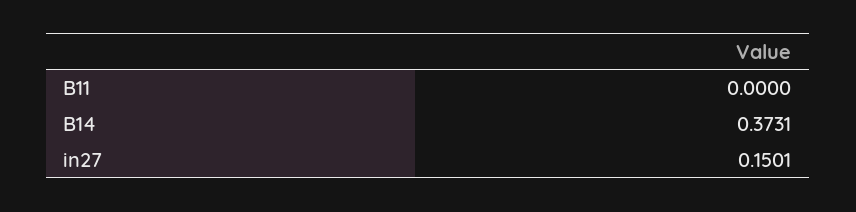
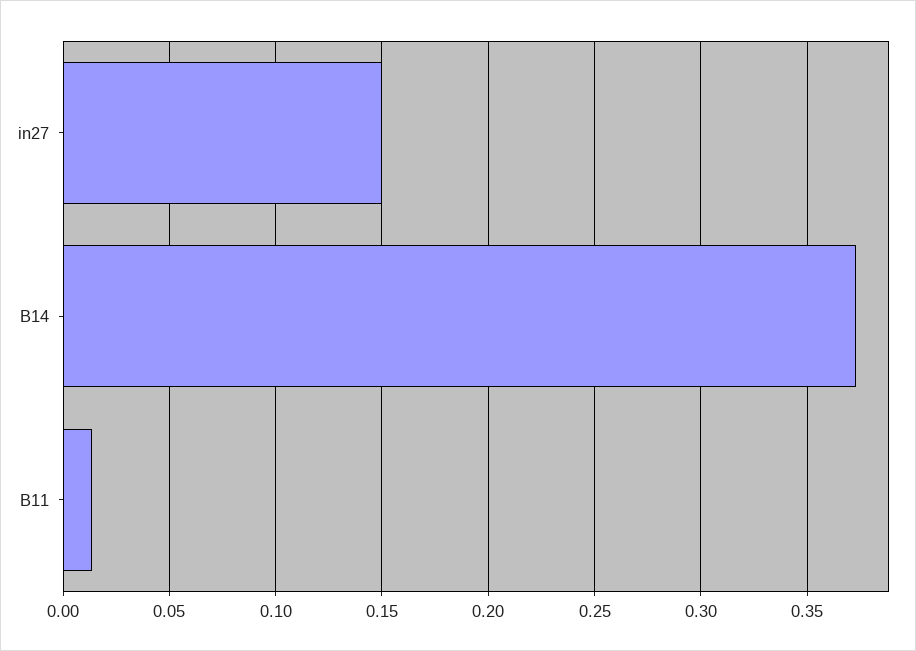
  {
-   "B11": 0,
+   "B11": 0.015,
    "B14": 0.3731,
    "in27": 0.1501
  }

